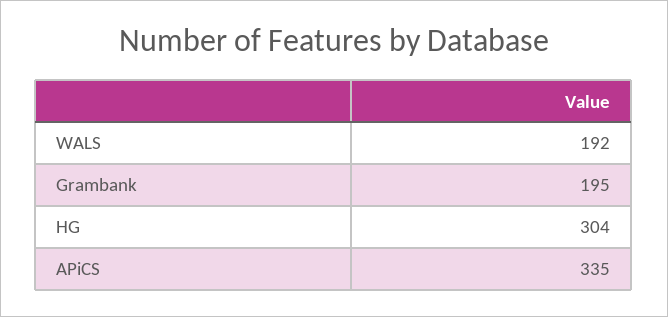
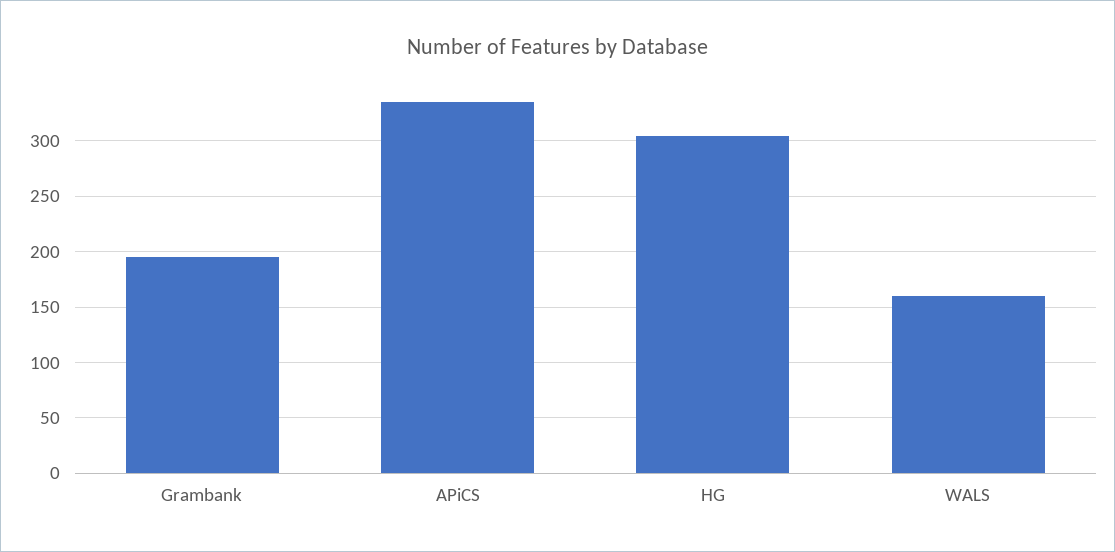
  {
-   "WALS": 192,
+   "WALS": 160,
    "Grambank": 195,
    "HG": 304,
    "APiCS": 335
  }

